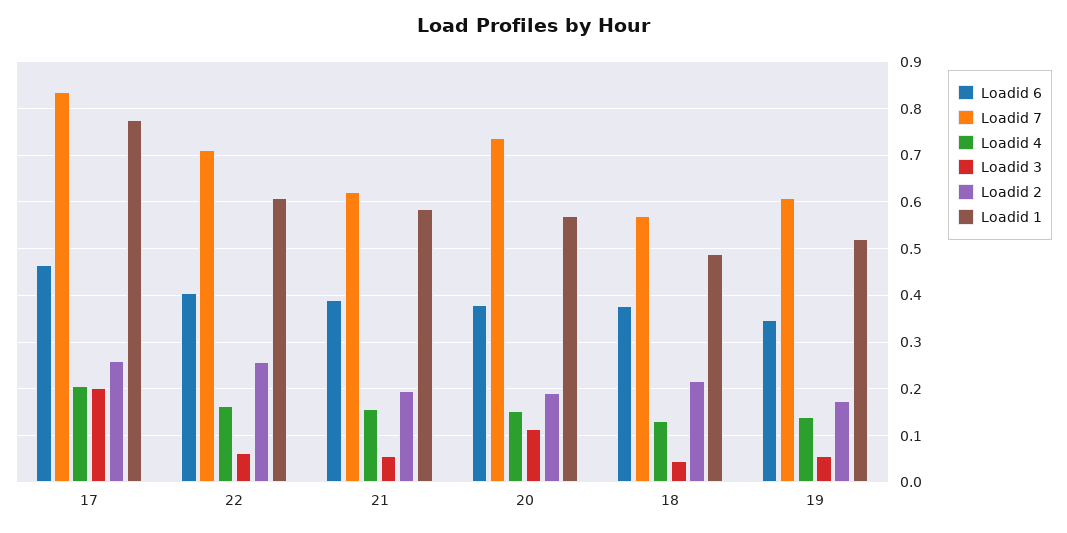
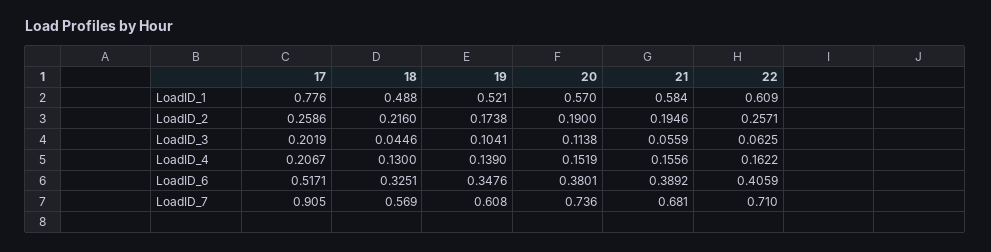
  {
    "Loadid 6": {
-     "17": 0.46,
+     "17": 0.5171,
      "22": 0.4059,
      "21": 0.3892,
      "20": 0.3801,
-     "18": 0.38,
+     "18": 0.3251,
      "19": 0.3476
    },
    "Loadid 7": {
-     "17": 0.84,
+     "17": 0.905,
      "22": 0.71,
-     "21": 0.62,
+     "21": 0.681,
      "20": 0.736,
      "18": 0.569,
      "19": 0.608
    },
    "Loadid 4": {
      "17": 0.2067,
      "22": 0.1622,
      "21": 0.1556,
      "20": 0.1519,
      "18": 0.13,
      "19": 0.139
    },
    "Loadid 3": {
      "17": 0.2019,
      "22": 0.0625,
      "21": 0.0559,
      "20": 0.1138,
      "18": 0.0446,
-     "19": 0.06
+     "19": 0.1041
    },
    "Loadid 2": {
      "17": 0.2586,
      "22": 0.2571,
      "21": 0.1946,
      "20": 0.19,
      "18": 0.216,
      "19": 0.1738
    },
    "Loadid 1": {
      "17": 0.776,
      "22": 0.609,
      "21": 0.584,
      "20": 0.57,
      "18": 0.488,
      "19": 0.521
    }
  }

